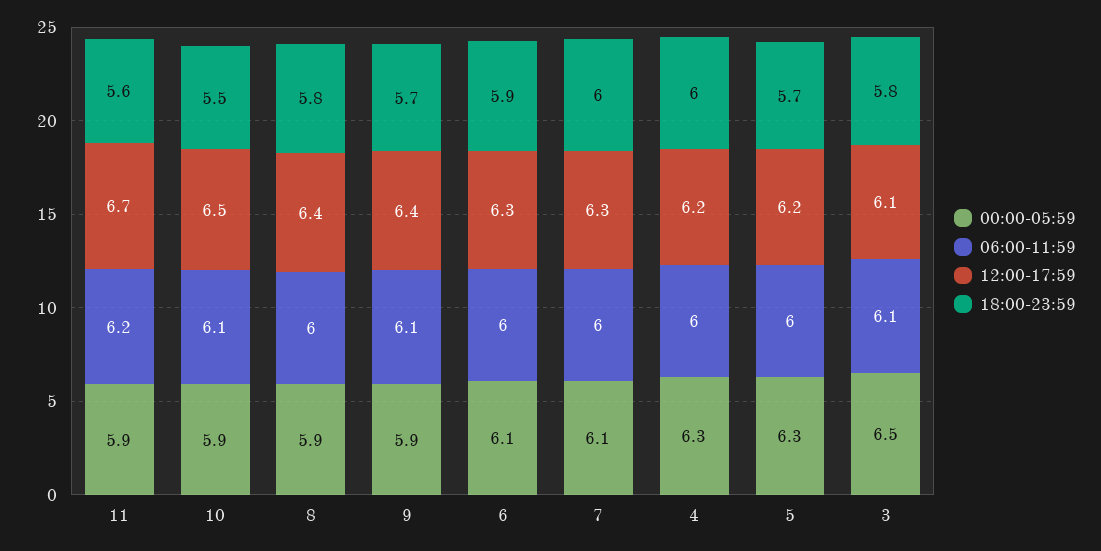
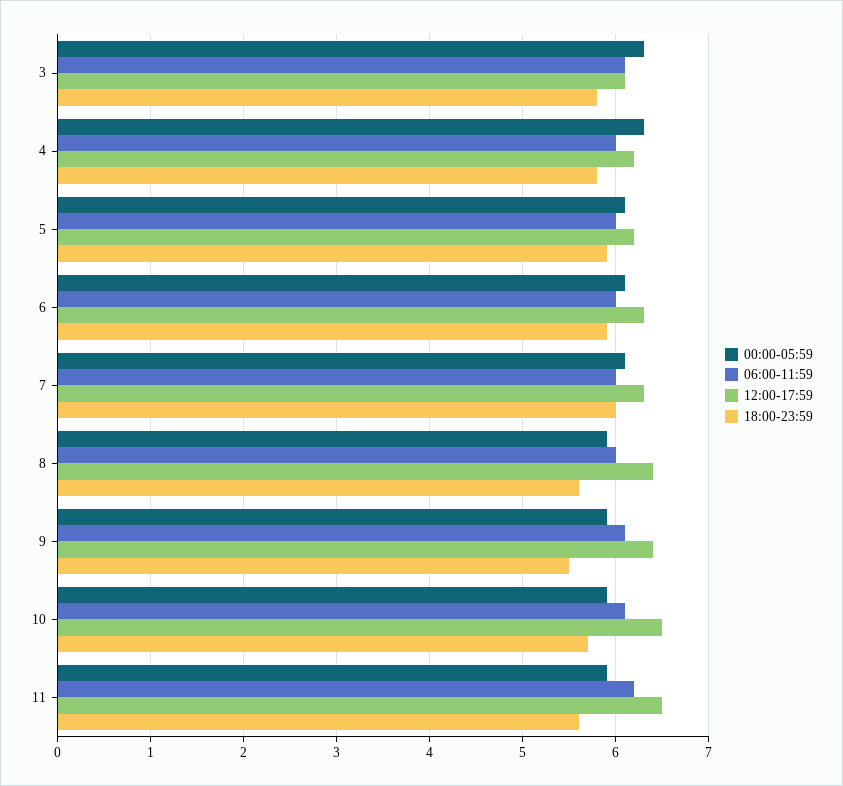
  {
    "00:00-05:59": {
      "11": 5.9,
      "10": 5.9,
      "8": 5.9,
      "9": 5.9,
      "6": 6.1,
      "7": 6.1,
      "4": 6.3,
-     "5": 6.3,
+     "5": 6.1,
-     "3": 6.5
+     "3": 6.3
    },
    "06:00-11:59": {
      "11": 6.2,
      "10": 6.1,
      "8": 6,
      "9": 6.1,
      "6": 6,
      "7": 6,
      "4": 6,
      "5": 6,
      "3": 6.1
    },
    "12:00-17:59": {
-     "11": 6.7,
+     "11": 6.5,
      "10": 6.5,
      "8": 6.4,
      "9": 6.4,
      "6": 6.3,
      "7": 6.3,
      "4": 6.2,
      "5": 6.2,
      "3": 6.1
    },
    "18:00-23:59": {
      "11": 5.6,
-     "10": 5.5,
+     "10": 5.7,
-     "8": 5.8,
+     "8": 5.6,
-     "9": 5.7,
+     "9": 5.5,
      "6": 5.9,
      "7": 6,
-     "4": 6,
+     "4": 5.8,
-     "5": 5.7,
+     "5": 5.9,
      "3": 5.8
    }
  }

